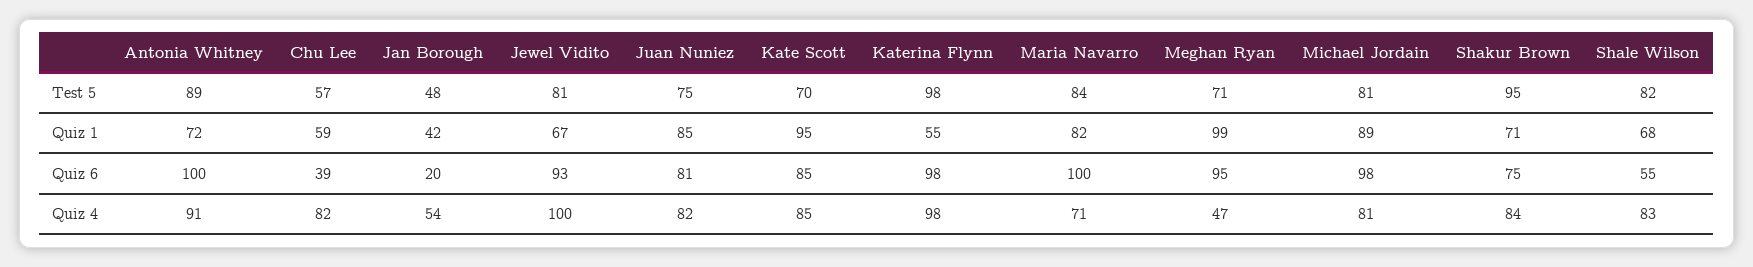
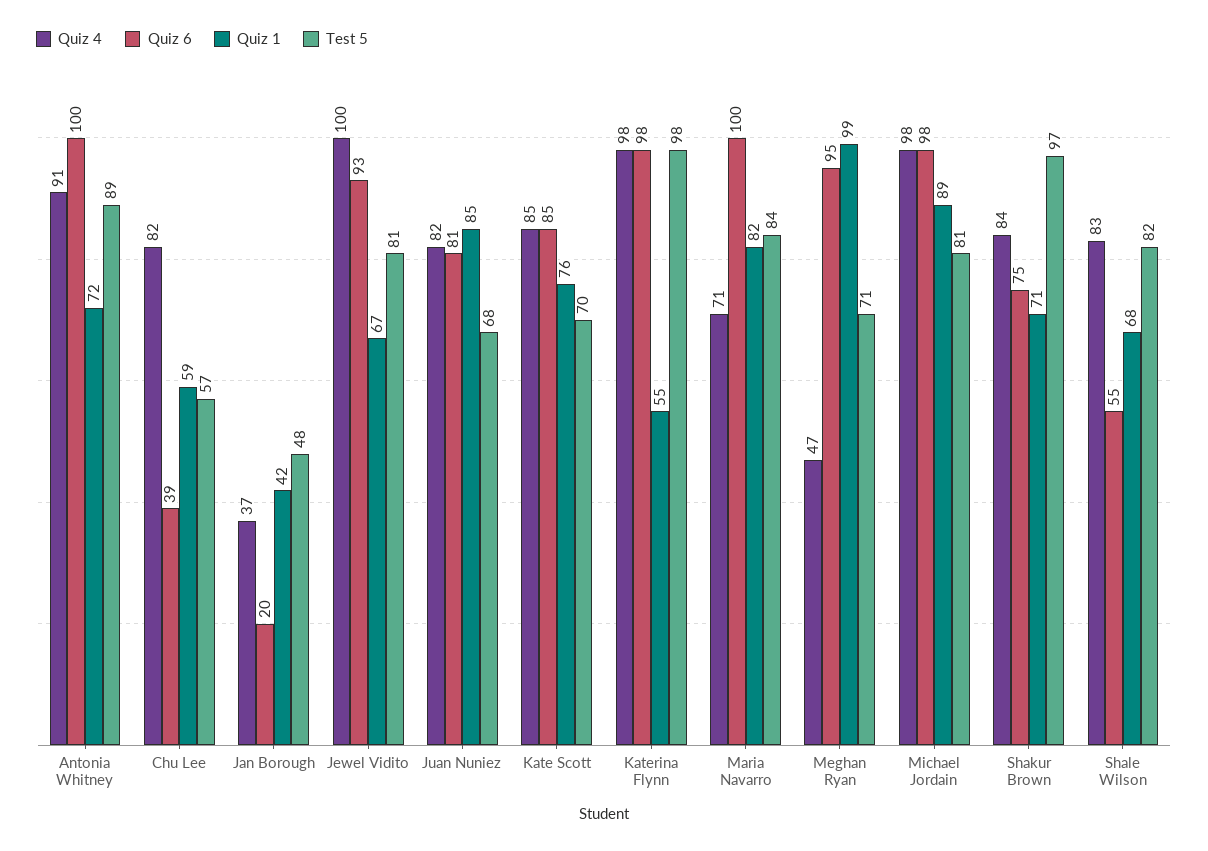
  {
    "Test 5": {
      "Antonia Whitney": 89,
      "Chu Lee": 57,
      "Jan Borough": 48,
      "Jewel Vidito": 81,
-     "Juan Nuniez": 75,
+     "Juan Nuniez": 68,
      "Kate Scott": 70,
      "Katerina Flynn": 98,
      "Maria Navarro": 84,
      "Meghan Ryan": 71,
      "Michael Jordain": 81,
-     "Shakur Brown": 95,
+     "Shakur Brown": 97,
      "Shale Wilson": 82
    },
    "Quiz 1": {
      "Antonia Whitney": 72,
      "Chu Lee": 59,
      "Jan Borough": 42,
      "Jewel Vidito": 67,
      "Juan Nuniez": 85,
-     "Kate Scott": 95,
+     "Kate Scott": 76,
      "Katerina Flynn": 55,
      "Maria Navarro": 82,
      "Meghan Ryan": 99,
      "Michael Jordain": 89,
      "Shakur Brown": 71,
      "Shale Wilson": 68
    },
    "Quiz 6": {
      "Antonia Whitney": 100,
      "Chu Lee": 39,
      "Jan Borough": 20,
      "Jewel Vidito": 93,
      "Juan Nuniez": 81,
      "Kate Scott": 85,
      "Katerina Flynn": 98,
      "Maria Navarro": 100,
      "Meghan Ryan": 95,
      "Michael Jordain": 98,
      "Shakur Brown": 75,
      "Shale Wilson": 55
    },
    "Quiz 4": {
      "Antonia Whitney": 91,
      "Chu Lee": 82,
-     "Jan Borough": 54,
+     "Jan Borough": 37,
      "Jewel Vidito": 100,
      "Juan Nuniez": 82,
      "Kate Scott": 85,
      "Katerina Flynn": 98,
      "Maria Navarro": 71,
      "Meghan Ryan": 47,
-     "Michael Jordain": 81,
+     "Michael Jordain": 98,
      "Shakur Brown": 84,
      "Shale Wilson": 83
    }
  }

